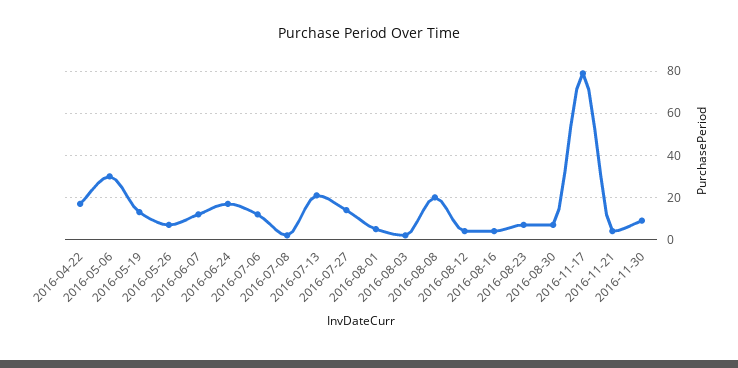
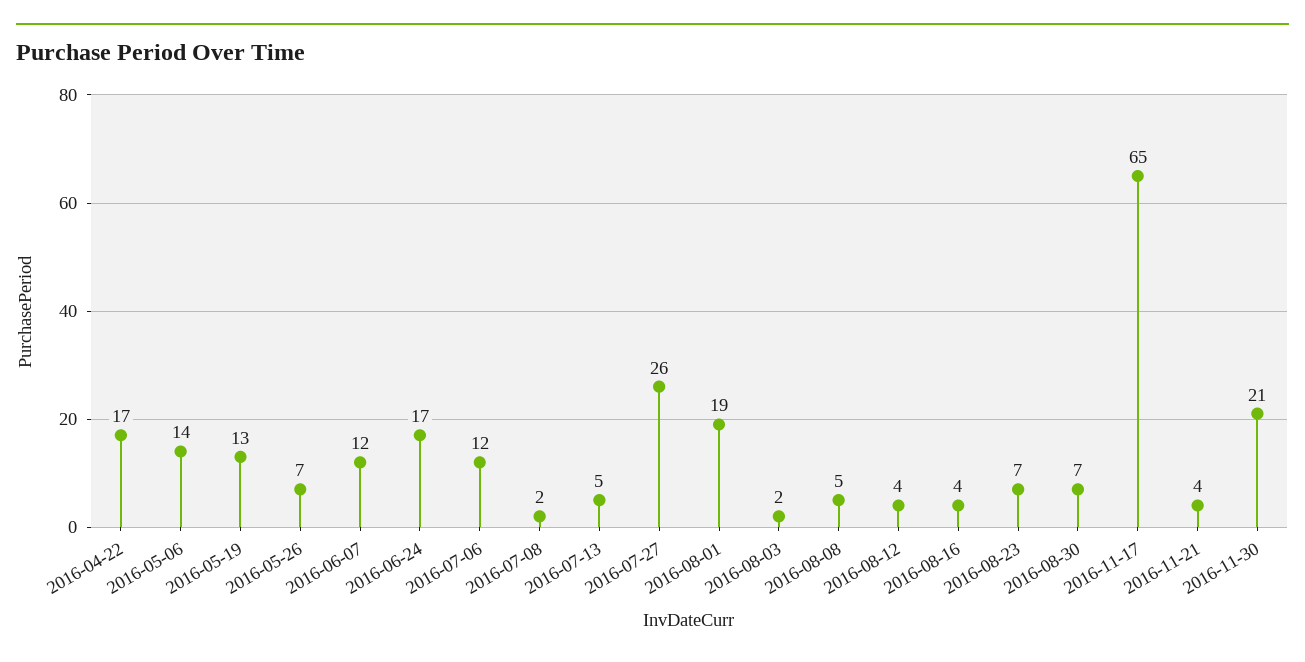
  {
    "2016-04-22": 17,
-   "2016-05-06": 30,
+   "2016-05-06": 14,
    "2016-05-19": 13,
    "2016-05-26": 7,
    "2016-06-07": 12,
    "2016-06-24": 17,
    "2016-07-06": 12,
    "2016-07-08": 2,
-   "2016-07-13": 20,
+   "2016-07-13": 5,
-   "2016-07-27": 15,
+   "2016-07-27": 26,
-   "2016-08-01": 5,
+   "2016-08-01": 19,
    "2016-08-03": 2,
-   "2016-08-08": 20,
+   "2016-08-08": 5,
    "2016-08-12": 4,
    "2016-08-16": 4,
    "2016-08-23": 7,
    "2016-08-30": 7,
-   "2016-11-17": 80,
+   "2016-11-17": 65,
    "2016-11-21": 4,
-   "2016-11-30": 10
+   "2016-11-30": 21
  }

